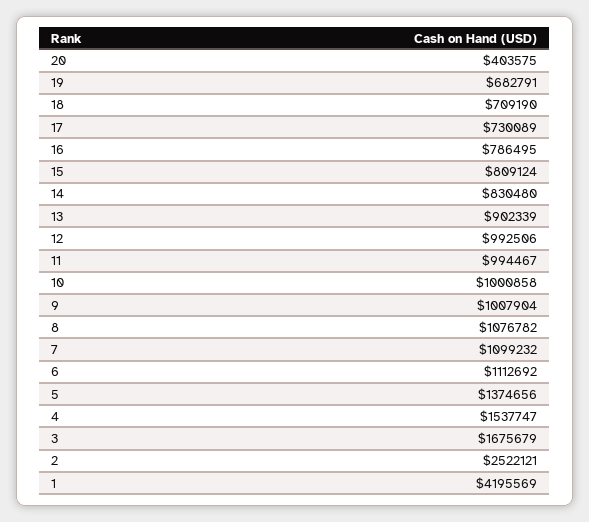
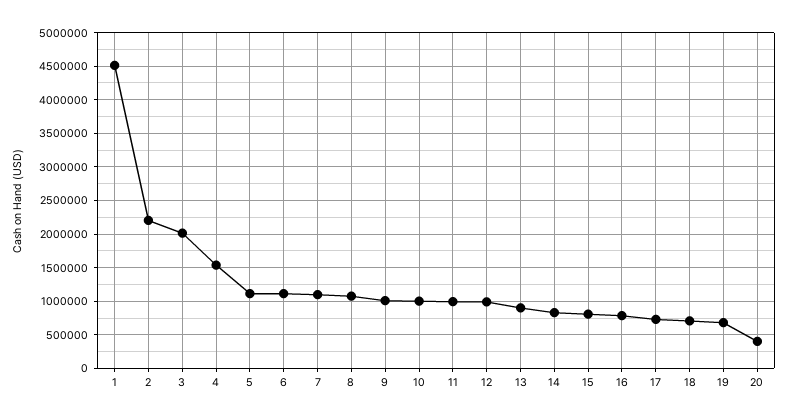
  {
    "20": 403575,
    "19": 682791,
    "18": 709190,
    "17": 730089,
    "16": 786495,
    "15": 809124,
    "14": 830480,
    "13": 902339,
    "12": 992506,
    "11": 994467,
    "10": 1000858,
    "9": 1007904,
    "8": 1076782,
    "7": 1099232,
    "6": 1112692,
-   "5": 1374656,
+   "5": 1100000,
    "4": 1537747,
-   "3": 1675679,
+   "3": 2000000,
-   "2": 2522121,
+   "2": 2200000,
-   "1": 4195569
+   "1": 4500000
  }

